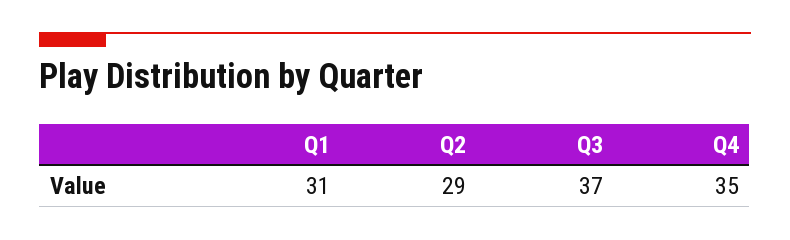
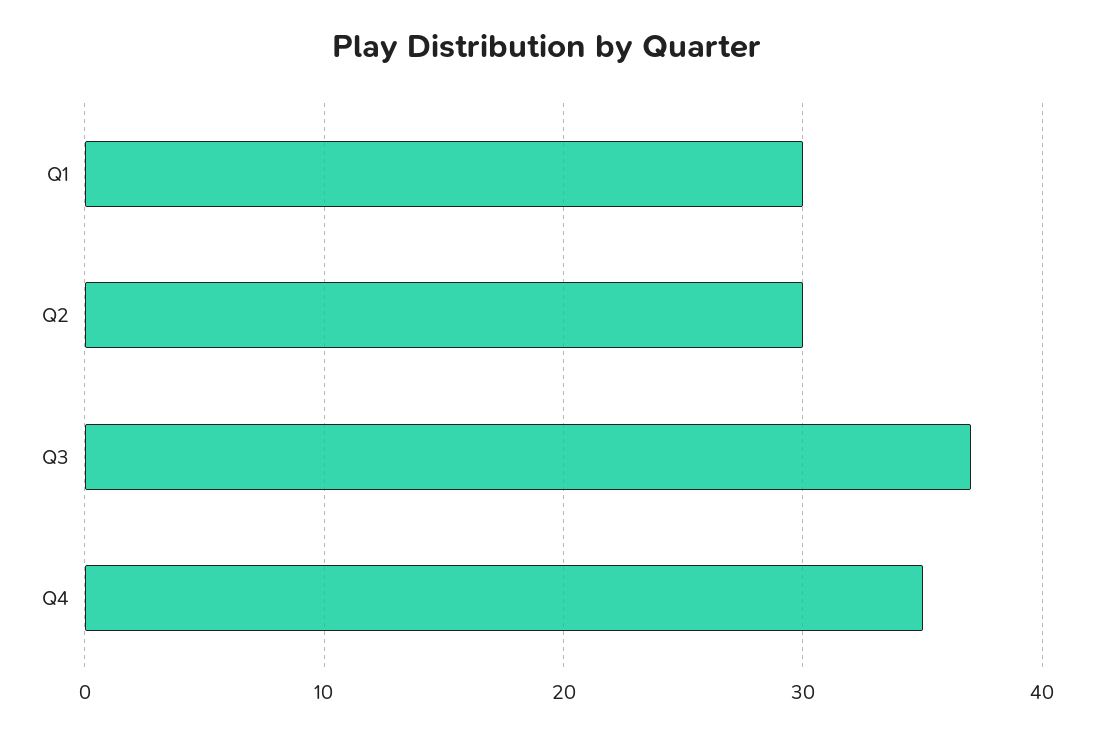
  {
-   "Q1": 31,
+   "Q1": 30,
-   "Q2": 29,
+   "Q2": 30,
    "Q3": 37,
    "Q4": 35
  }

